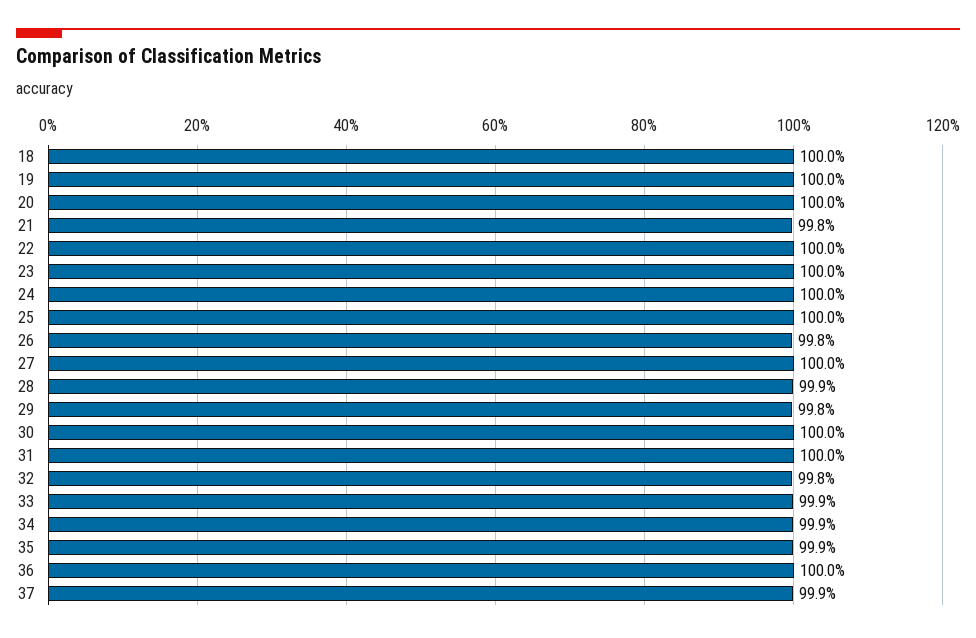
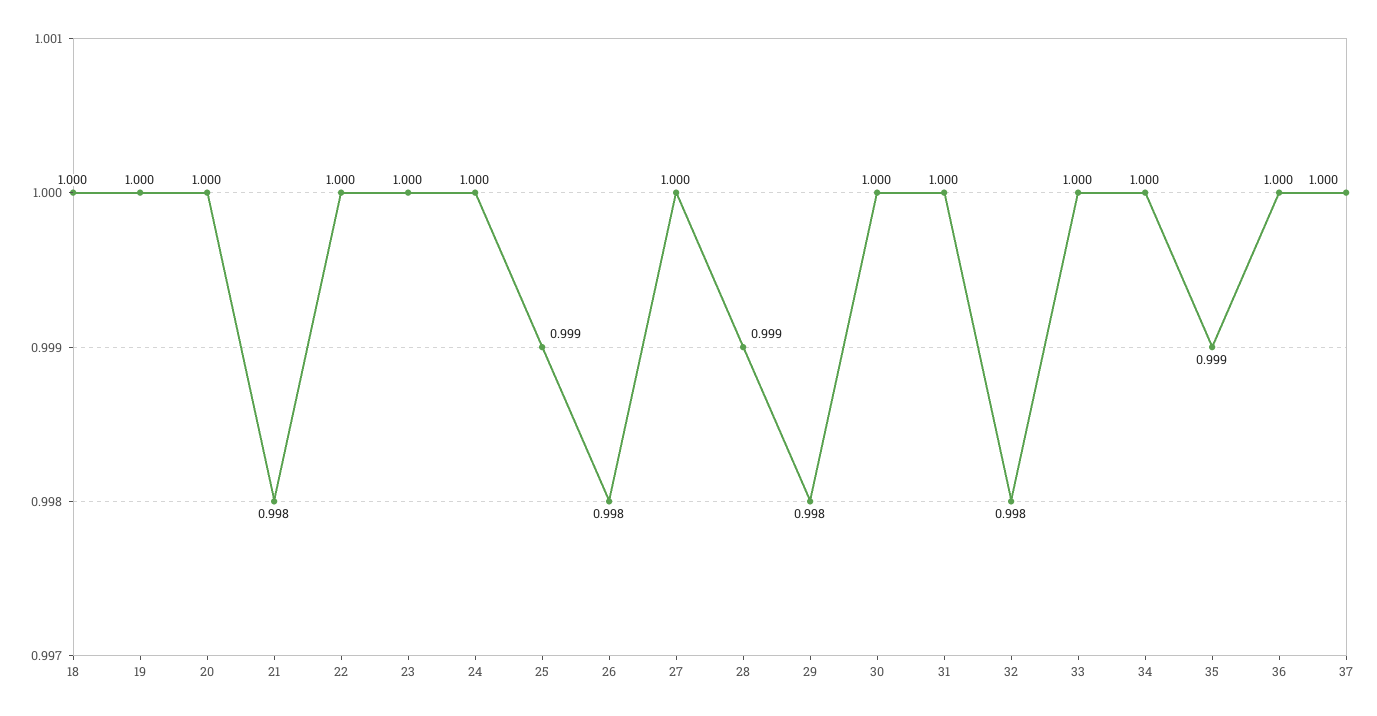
  {
    "18": 1,
    "19": 1,
    "20": 1,
    "21": 0.998,
    "22": 1,
    "23": 1,
    "24": 1,
-   "25": 1,
+   "25": 0.999,
    "26": 0.998,
    "27": 1,
    "28": 0.999,
    "29": 0.998,
    "30": 1,
    "31": 1,
    "32": 0.998,
-   "33": 0.999,
+   "33": 1,
-   "34": 0.999,
+   "34": 1,
    "35": 0.999,
    "36": 1,
-   "37": 0.999
+   "37": 1
  }

